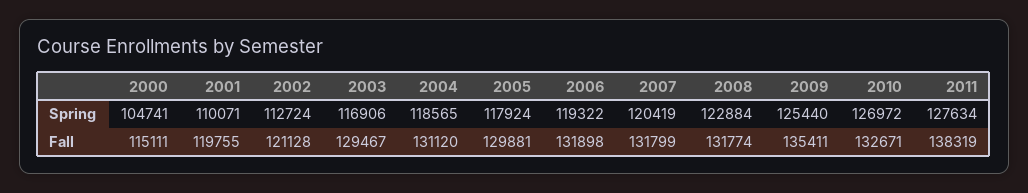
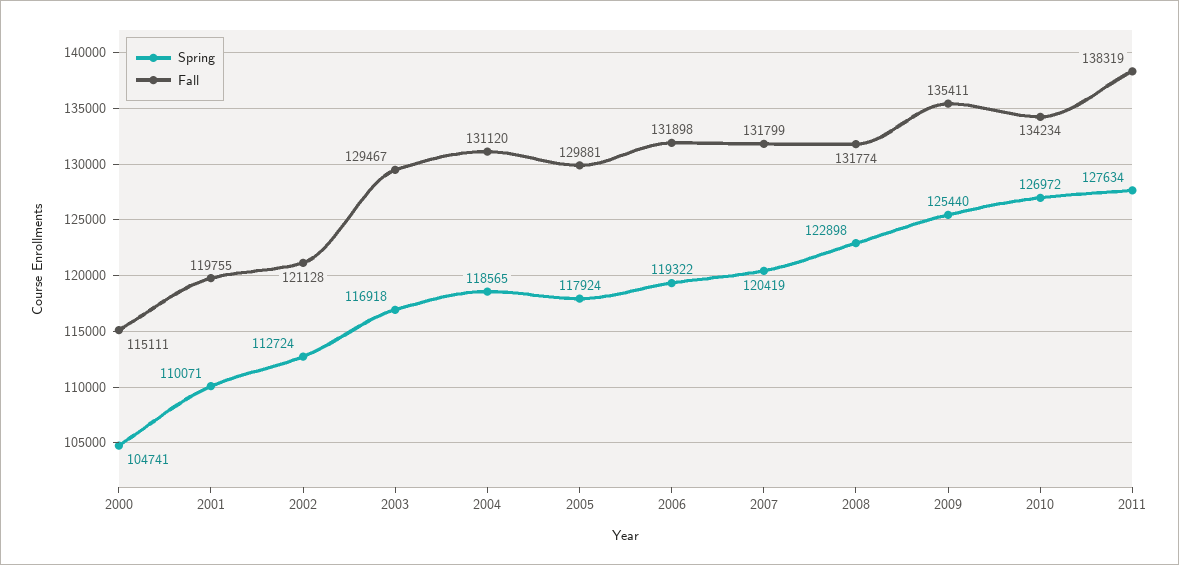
  {
    "Spring": {
      "2000": 104741,
      "2001": 110071,
      "2002": 112724,
-     "2003": 116906,
+     "2003": 116918,
      "2004": 118565,
      "2005": 117924,
      "2006": 119322,
      "2007": 120419,
-     "2008": 122884,
+     "2008": 122898,
      "2009": 125440,
      "2010": 126972,
      "2011": 127634
    },
    "Fall": {
      "2000": 115111,
      "2001": 119755,
      "2002": 121128,
      "2003": 129467,
      "2004": 131120,
      "2005": 129881,
      "2006": 131898,
      "2007": 131799,
      "2008": 131774,
      "2009": 135411,
-     "2010": 132671,
+     "2010": 134234,
      "2011": 138319
    }
  }

